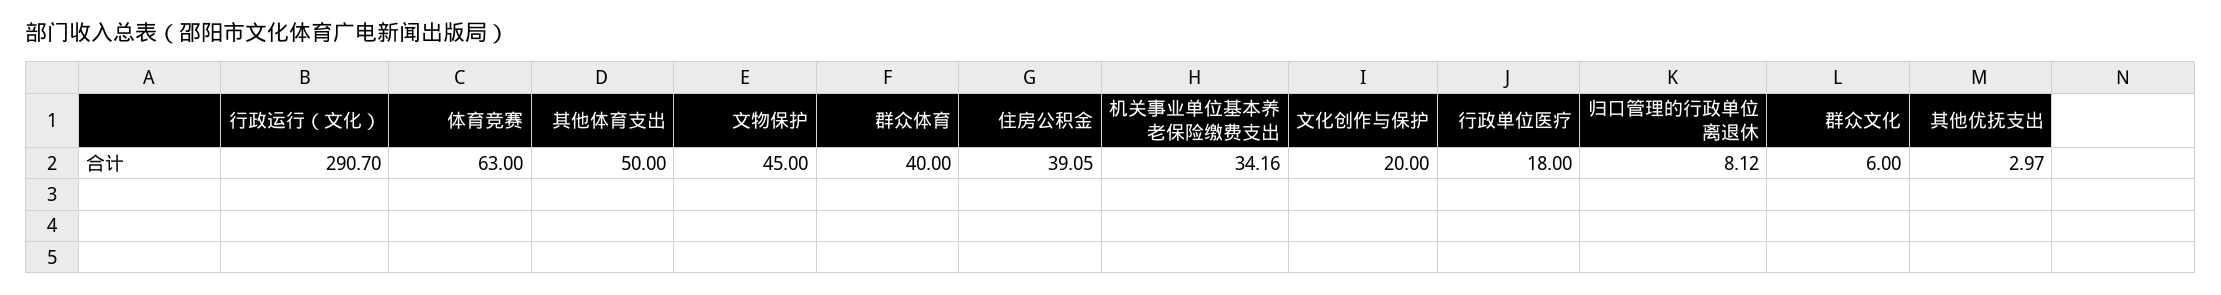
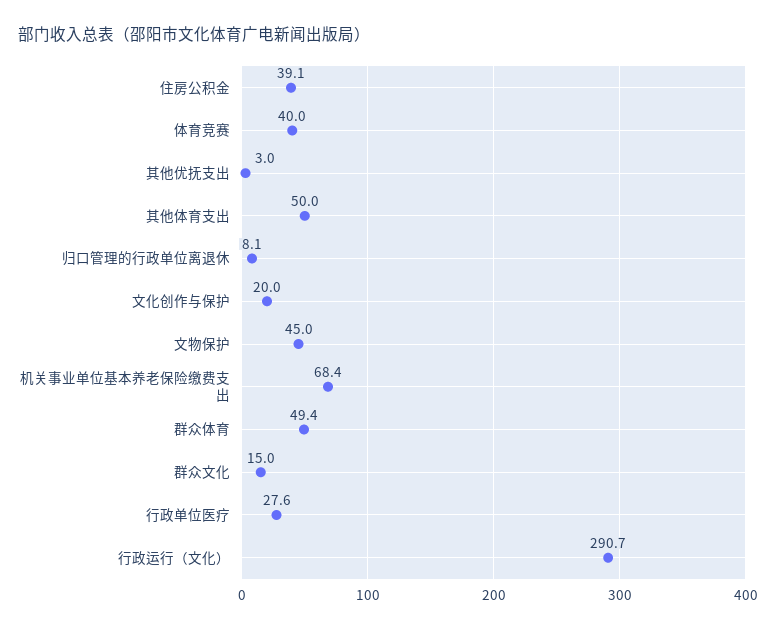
  {
    "行政运行（文化）": 290.7,
-   "体育竞赛": 63,
+   "体育竞赛": 40,
    "其他体育支出": 50,
    "文物保护": 45,
-   "群众体育": 40,
+   "群众体育": 49.4,
    "住房公积金": 39.05,
-   "机关事业单位基本养老保险缴费支出": 34.16,
+   "机关事业单位基本养老保险缴费支出": 68.4,
    "文化创作与保护": 20,
-   "行政单位医疗": 18,
+   "行政单位医疗": 27.6,
    "归口管理的行政单位离退休": 8.12,
-   "群众文化": 6,
+   "群众文化": 15,
    "其他优抚支出": 2.97
  }

